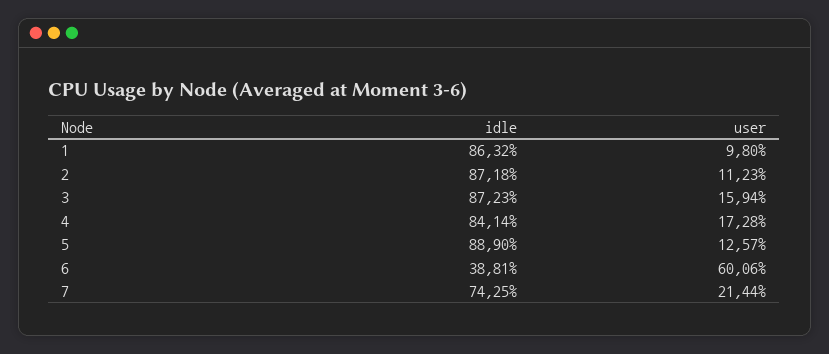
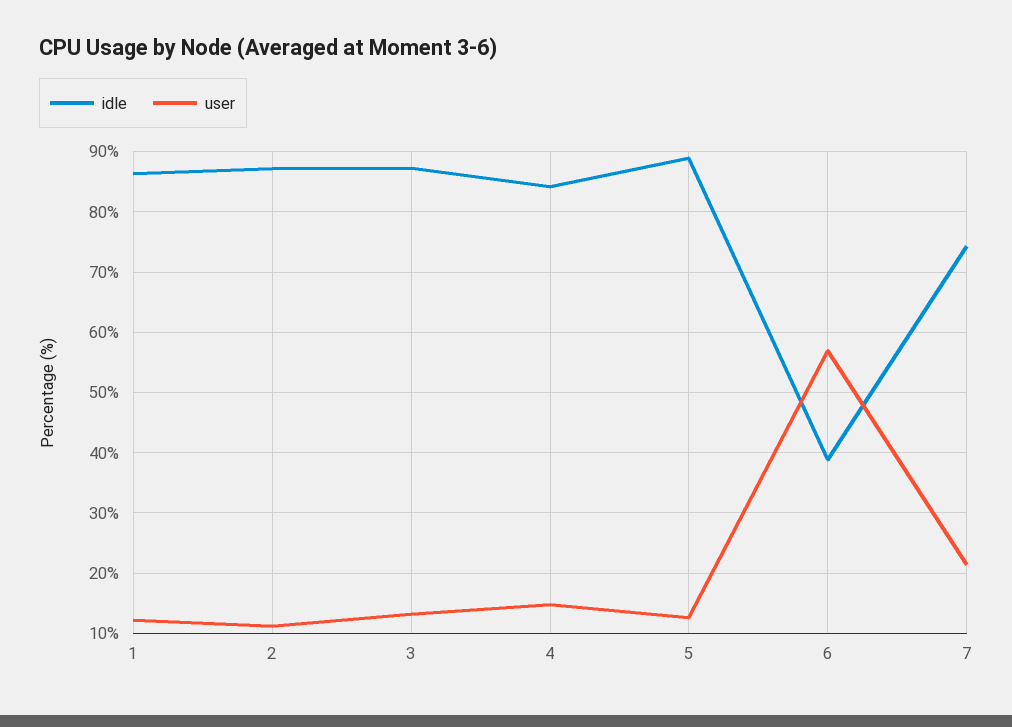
  {
    "idle": {
      "1": 86.32,
      "2": 87.18,
      "3": 87.23,
      "4": 84.14,
      "5": 88.9,
      "6": 38.81,
      "7": 74.25
    },
    "user": {
-     "1": 9.8,
+     "1": 12,
      "2": 11.23,
-     "3": 15.94,
+     "3": 13,
-     "4": 17.28,
+     "4": 15,
      "5": 12.57,
-     "6": 60.06,
+     "6": 57,
      "7": 21.44
    }
  }

